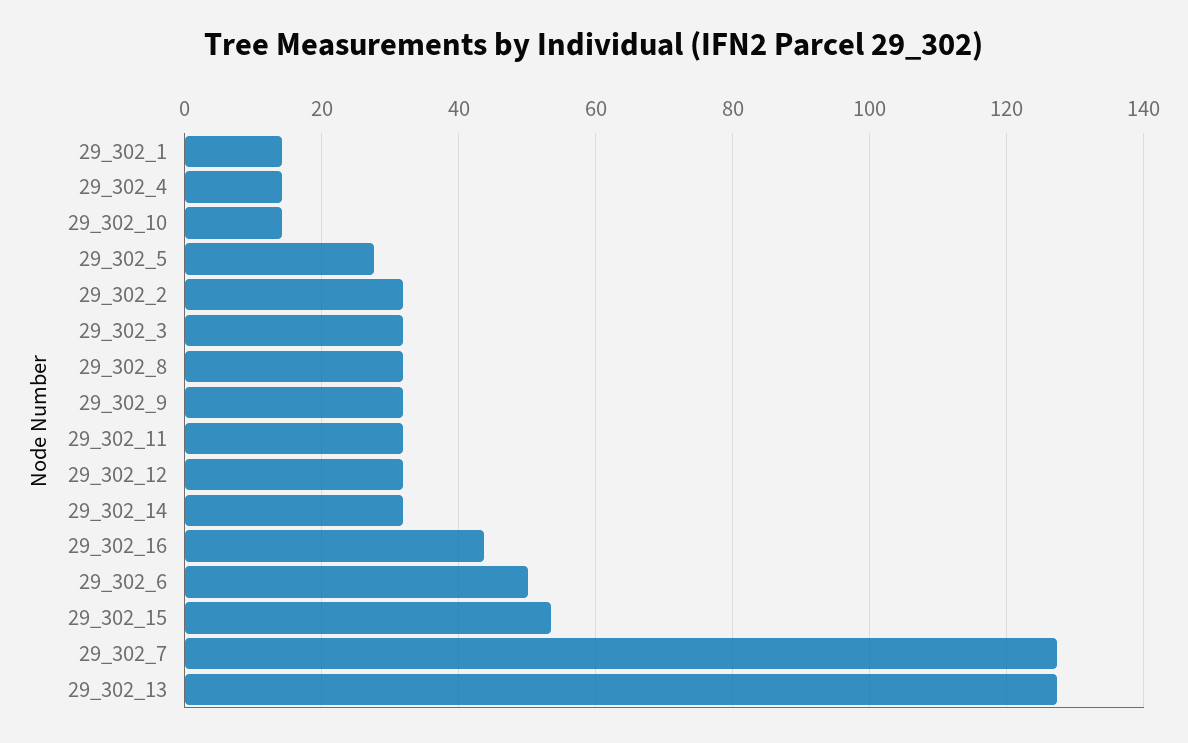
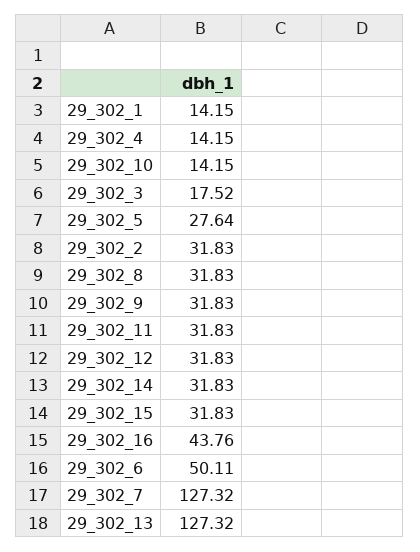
  {
    "29_302_1": 14.15,
    "29_302_4": 14.15,
    "29_302_10": 14.15,
    "29_302_5": 27.64,
    "29_302_2": 31.83,
-   "29_302_3": 32,
+   "29_302_3": 17.52,
    "29_302_8": 31.83,
    "29_302_9": 31.83,
    "29_302_11": 31.83,
    "29_302_12": 31.83,
    "29_302_14": 31.83,
    "29_302_16": 43.76,
    "29_302_6": 50.11,
-   "29_302_15": 54,
+   "29_302_15": 31.83,
    "29_302_7": 127.32,
    "29_302_13": 127.32
  }

